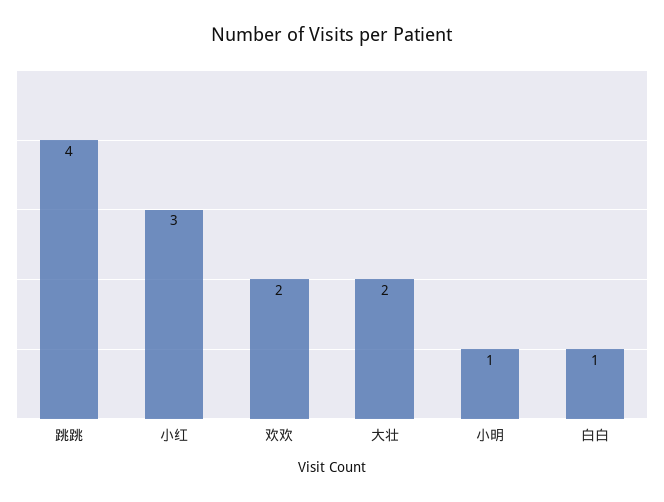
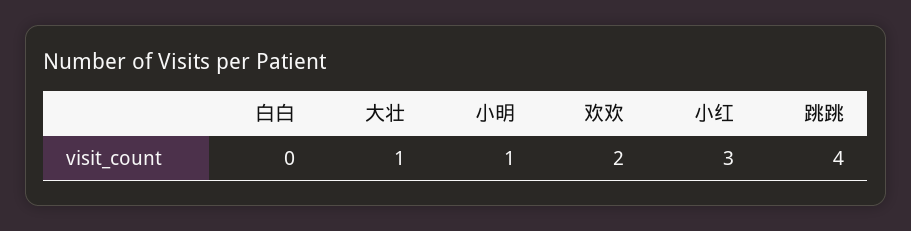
  {
    "跳跳": 4,
    "小红": 3,
    "欢欢": 2,
-   "大壮": 2,
+   "大壮": 1,
    "小明": 1,
-   "白白": 1
+   "白白": 0
  }

